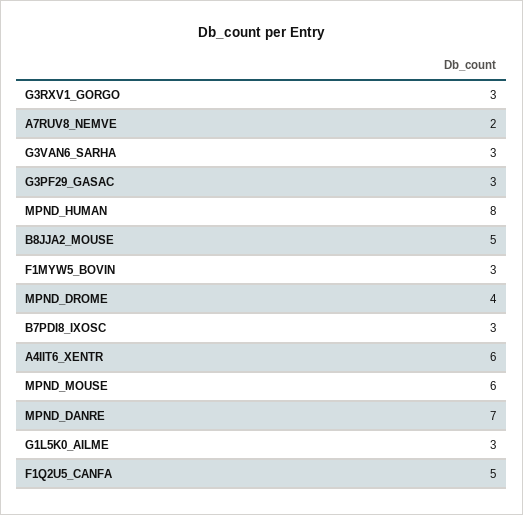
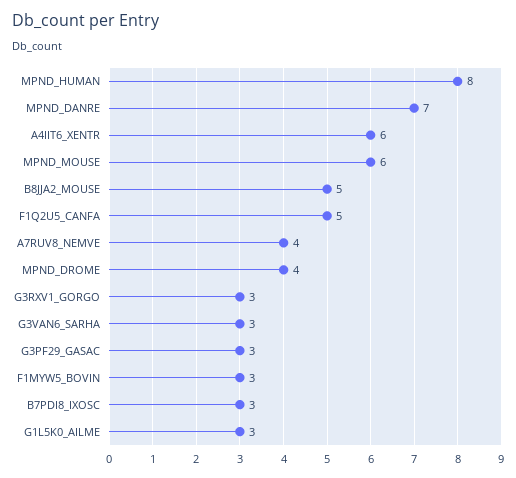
  {
    "G3RXV1_GORGO": 3,
-   "A7RUV8_NEMVE": 2,
+   "A7RUV8_NEMVE": 4,
    "G3VAN6_SARHA": 3,
    "G3PF29_GASAC": 3,
    "MPND_HUMAN": 8,
    "B8JJA2_MOUSE": 5,
    "F1MYW5_BOVIN": 3,
    "MPND_DROME": 4,
    "B7PDI8_IXOSC": 3,
    "A4IIT6_XENTR": 6,
    "MPND_MOUSE": 6,
    "MPND_DANRE": 7,
    "G1L5K0_AILME": 3,
    "F1Q2U5_CANFA": 5
  }

